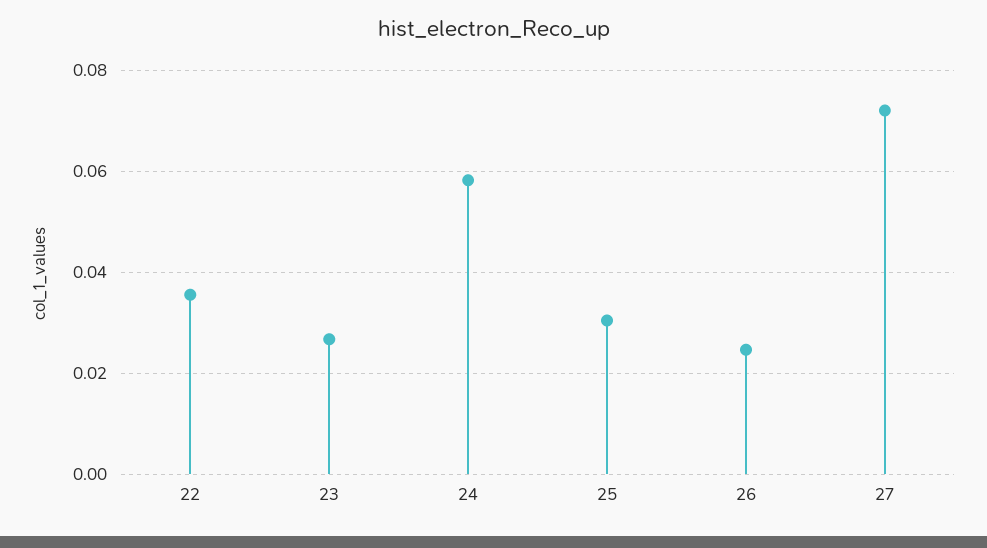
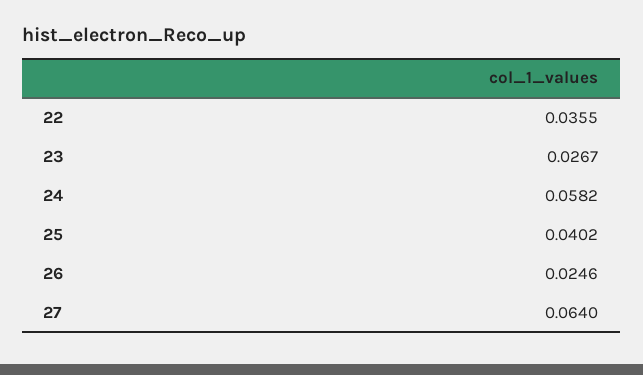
  {
    "22": 0.0355,
    "23": 0.0267,
    "24": 0.0582,
-   "25": 0.03,
+   "25": 0.0402,
    "26": 0.0246,
-   "27": 0.072
+   "27": 0.064
  }

